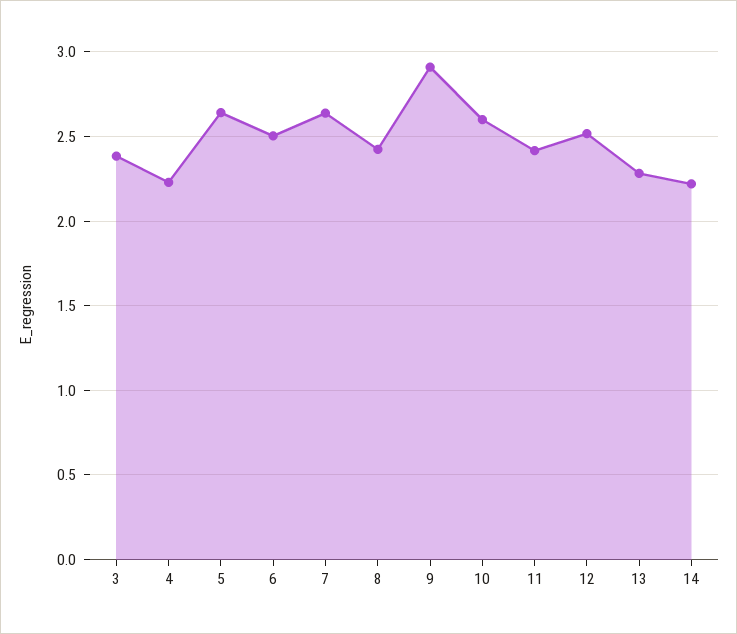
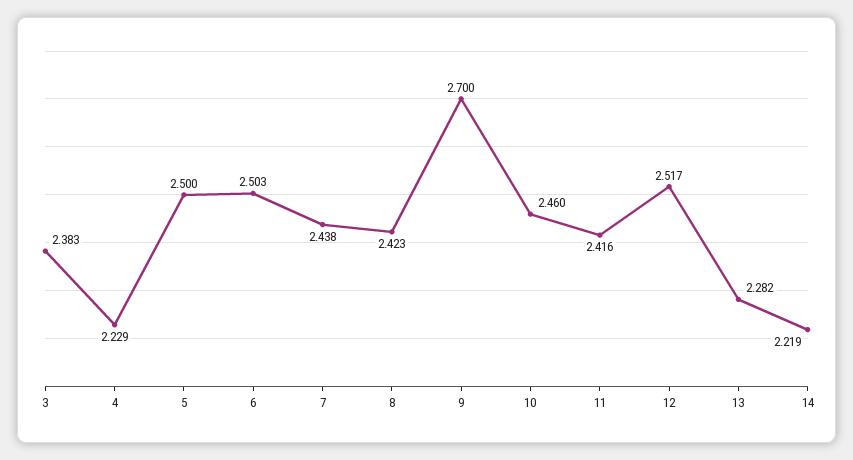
  {
    "3": 2.383,
    "4": 2.229,
-   "5": 2.65,
+   "5": 2.5,
    "6": 2.503,
-   "7": 2.65,
+   "7": 2.438,
    "8": 2.423,
-   "9": 2.9,
+   "9": 2.7,
-   "10": 2.6,
+   "10": 2.46,
    "11": 2.416,
    "12": 2.517,
    "13": 2.282,
    "14": 2.219
  }

